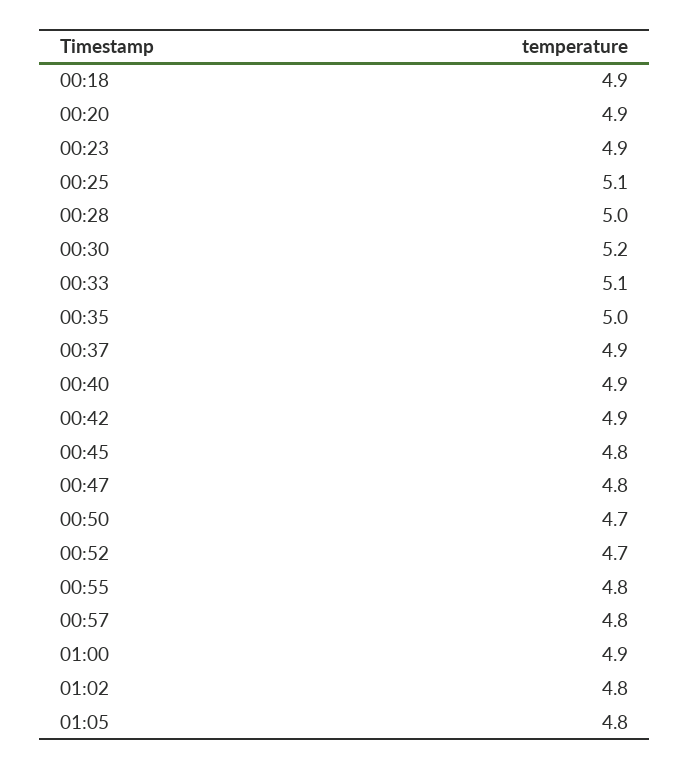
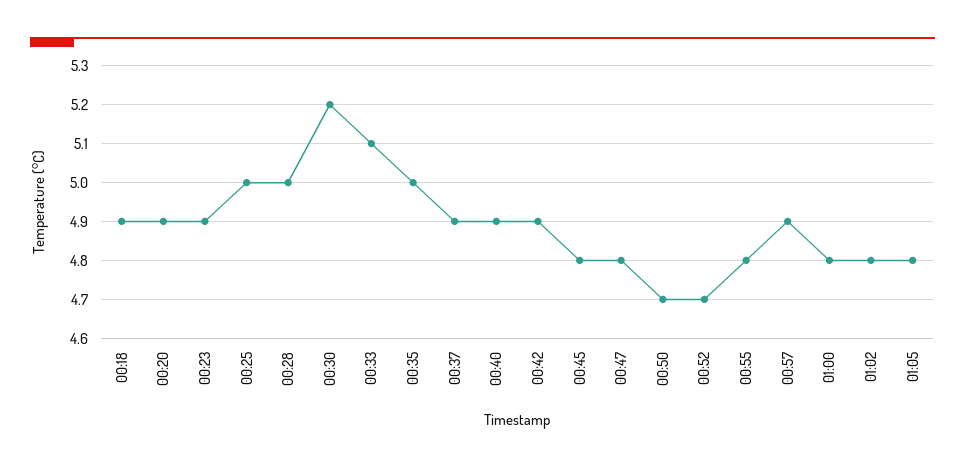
  {
    "00:18": 4.9,
    "00:20": 4.9,
    "00:23": 4.9,
-   "00:25": 5.1,
+   "00:25": 5,
    "00:28": 5,
    "00:30": 5.2,
    "00:33": 5.1,
    "00:35": 5,
    "00:37": 4.9,
    "00:40": 4.9,
    "00:42": 4.9,
    "00:45": 4.8,
    "00:47": 4.8,
    "00:50": 4.7,
    "00:52": 4.7,
    "00:55": 4.8,
-   "00:57": 4.8,
+   "00:57": 4.9,
-   "01:00": 4.9,
+   "01:00": 4.8,
    "01:02": 4.8,
    "01:05": 4.8
  }

